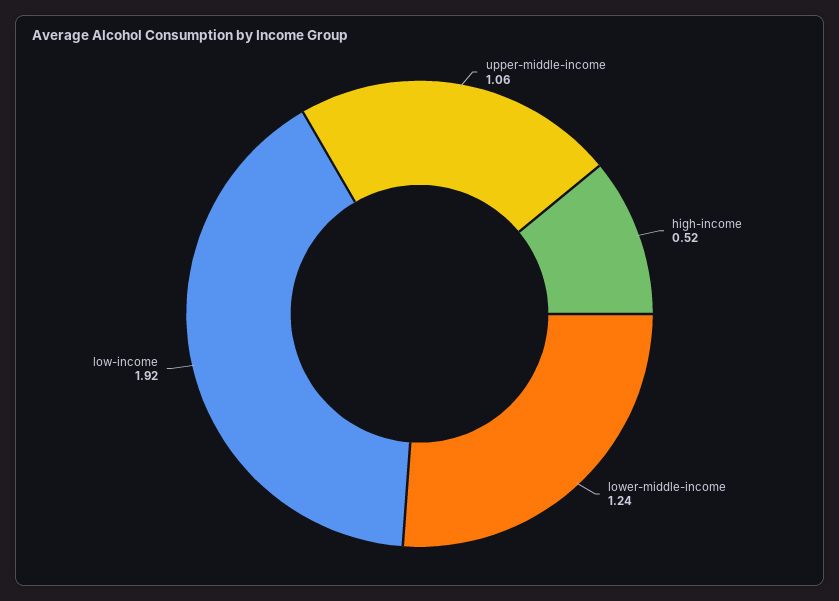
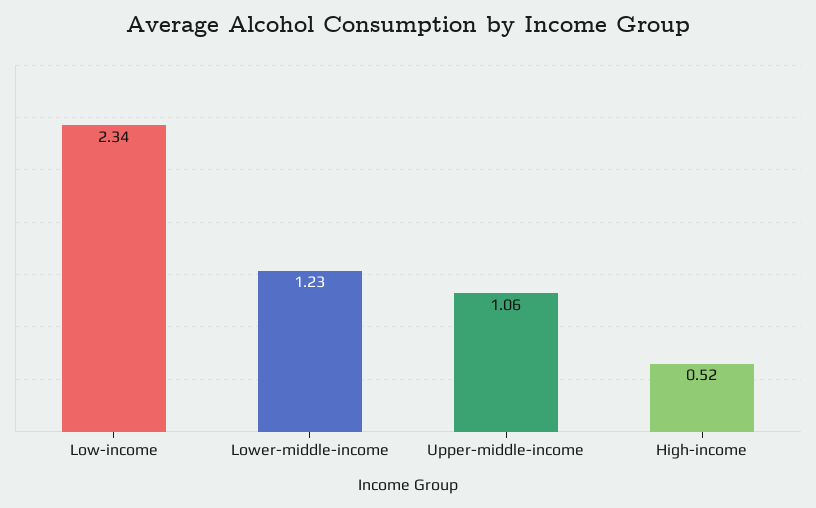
  {
    "upper-middle-income": 1.06,
    "high-income": 0.52,
-   "lower-middle-income": 1.24,
+   "lower-middle-income": 1.23,
-   "low-income": 1.92
+   "low-income": 2.34
  }

